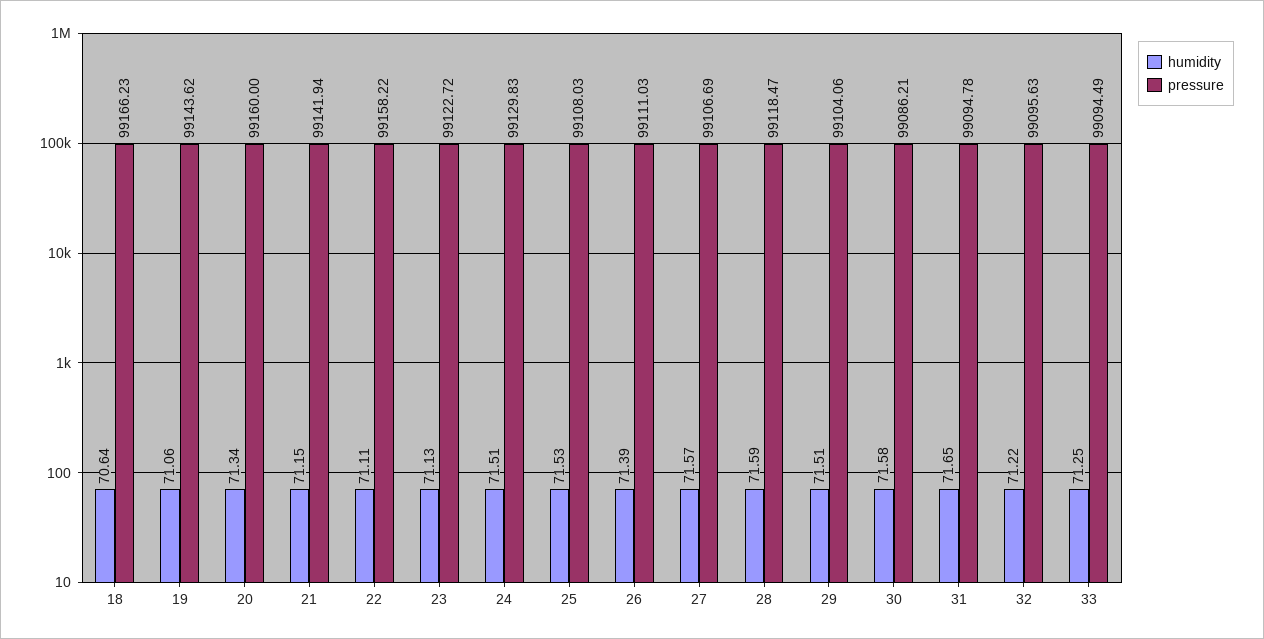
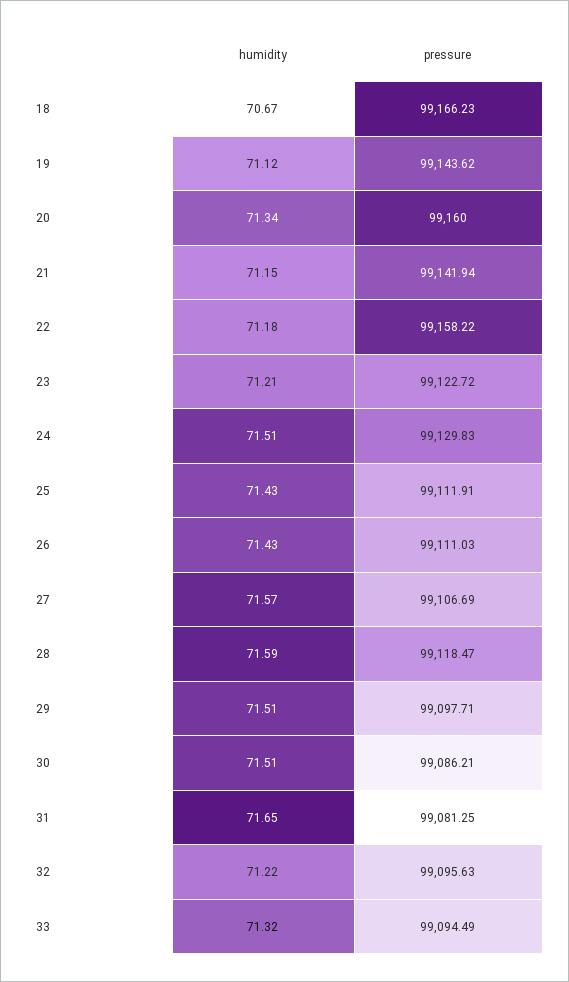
  {
    "humidity": {
-     "18": 70.64,
+     "18": 70.67,
-     "19": 71.06,
+     "19": 71.12,
      "20": 71.34,
      "21": 71.15,
-     "22": 71.11,
+     "22": 71.18,
-     "23": 71.13,
+     "23": 71.21,
      "24": 71.51,
-     "25": 71.53,
+     "25": 71.43,
-     "26": 71.39,
+     "26": 71.43,
      "27": 71.57,
      "28": 71.59,
      "29": 71.51,
-     "30": 71.58,
+     "30": 71.51,
      "31": 71.65,
      "32": 71.22,
-     "33": 71.25
+     "33": 71.32
    },
    "pressure": {
      "18": 99166.23,
      "19": 99143.62,
      "20": 99160,
      "21": 99141.94,
      "22": 99158.22,
      "23": 99122.72,
      "24": 99129.83,
-     "25": 99108.03,
+     "25": 99111.91,
      "26": 99111.03,
      "27": 99106.69,
      "28": 99118.47,
-     "29": 99104.06,
+     "29": 99097.71,
      "30": 99086.21,
-     "31": 99094.78,
+     "31": 99081.25,
      "32": 99095.63,
      "33": 99094.49
    }
  }

